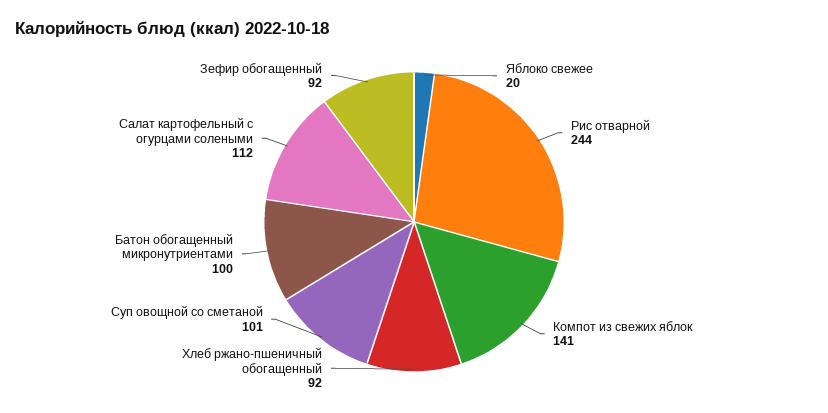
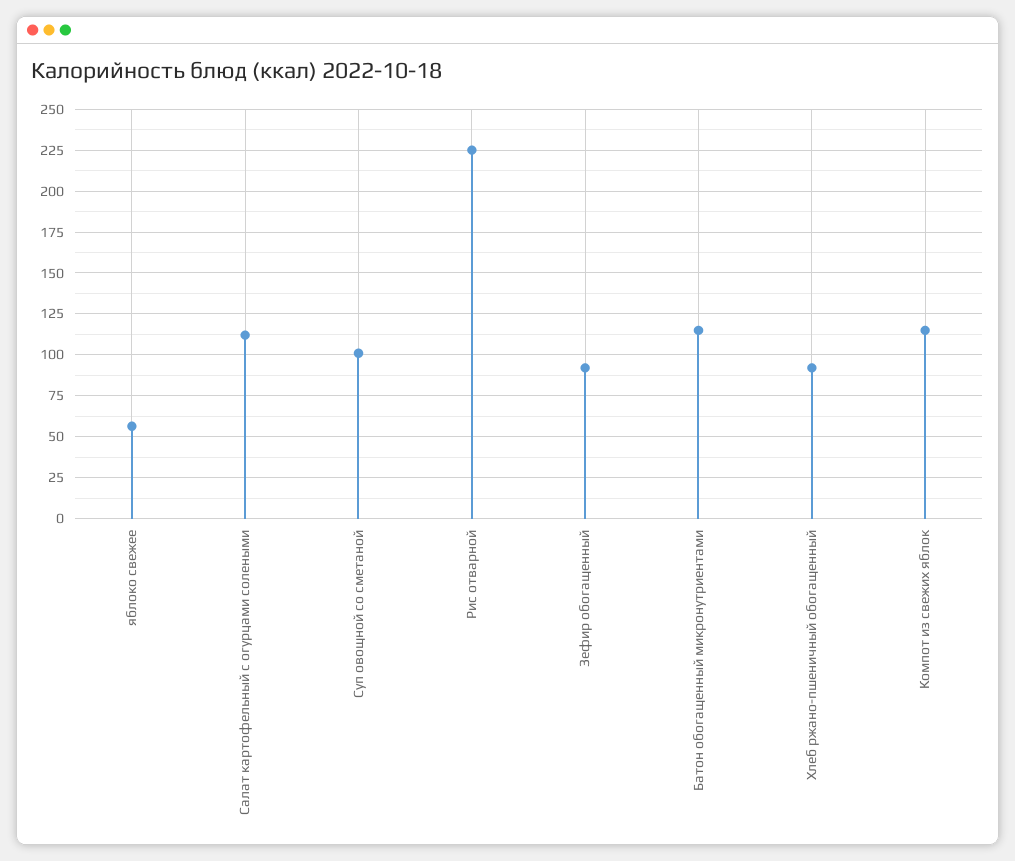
  {
-   "Яблоко свежее": 20,
+   "Яблоко свежее": 55,
-   "Рис отварной": 244,
+   "Рис отварной": 225,
-   "Компот из свежих яблок": 141,
+   "Компот из свежих яблок": 115,
    "Хлеб ржано-пшеничный обогащенный": 92,
    "Суп овощной со сметаной": 101,
-   "Батон обогащенный микронутриентами": 100,
+   "Батон обогащенный микронутриентами": 115,
    "Салат картофельный с огурцами солеными": 112,
    "Зефир обогащенный": 92
  }

